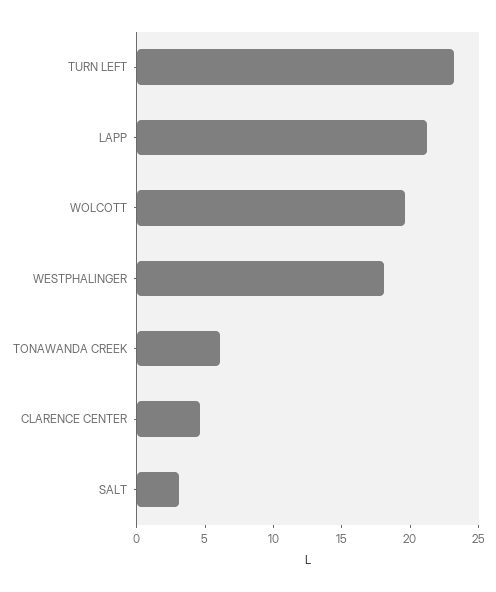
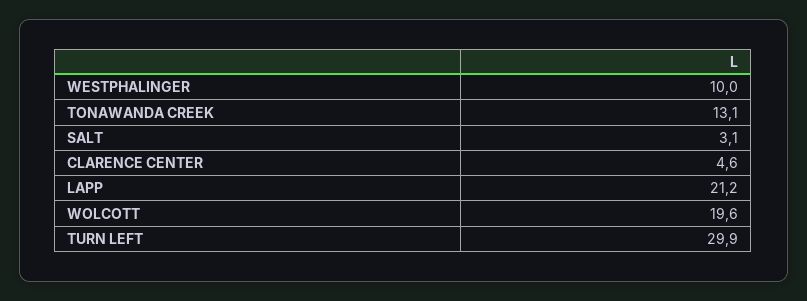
  {
-   "TURN LEFT": 23,
+   "TURN LEFT": 29.9,
    "LAPP": 21.2,
    "WOLCOTT": 19.6,
-   "WESTPHALINGER": 18,
+   "WESTPHALINGER": 10,
-   "TONAWANDA CREEK": 6,
+   "TONAWANDA CREEK": 13.1,
    "CLARENCE CENTER": 4.6,
    "SALT": 3.1
  }

